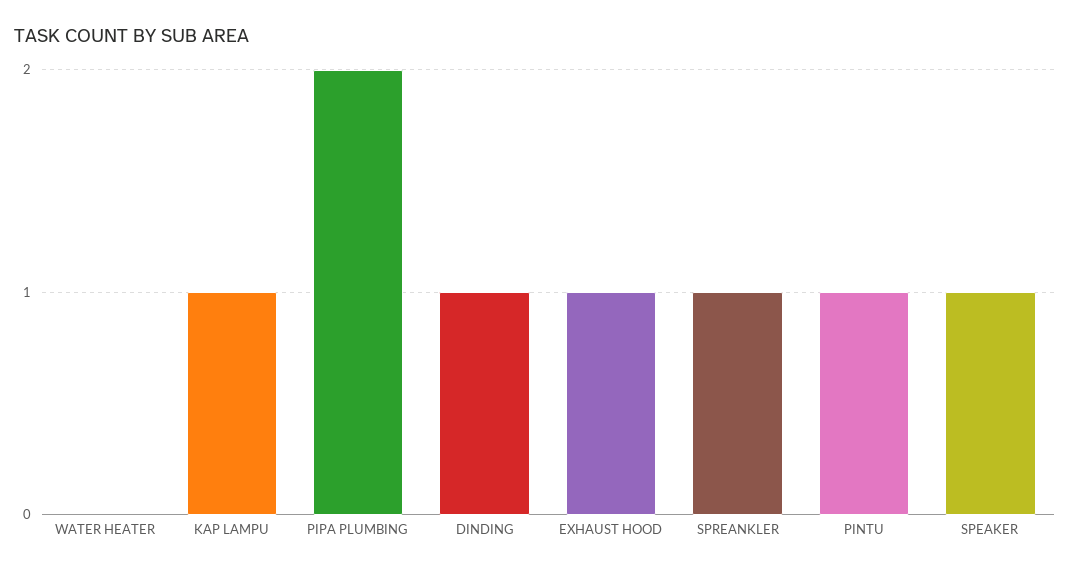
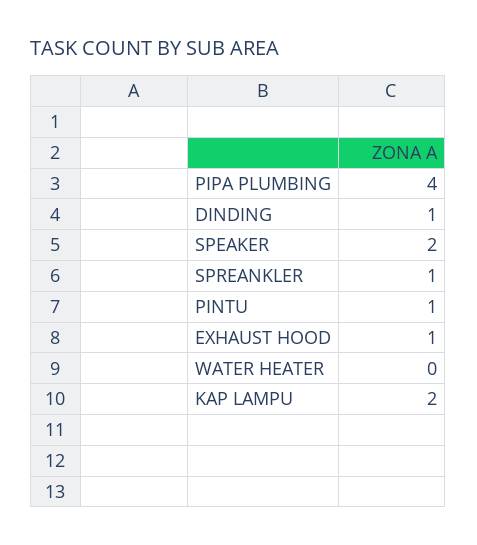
  {
    "WATER HEATER": 0,
-   "KAP LAMPU": 1,
+   "KAP LAMPU": 2,
-   "PIPA PLUMBING": 2,
+   "PIPA PLUMBING": 4,
    "DINDING": 1,
    "EXHAUST HOOD": 1,
    "SPREANKLER": 1,
    "PINTU": 1,
-   "SPEAKER": 1
+   "SPEAKER": 2
  }

